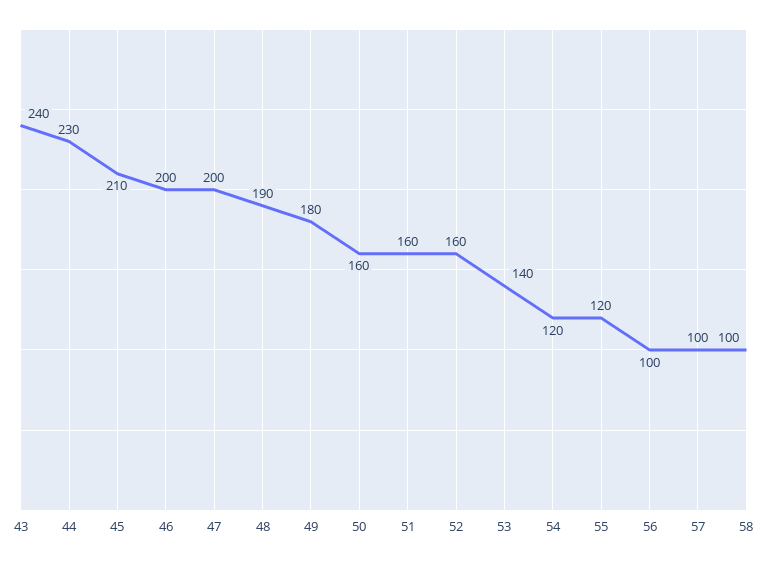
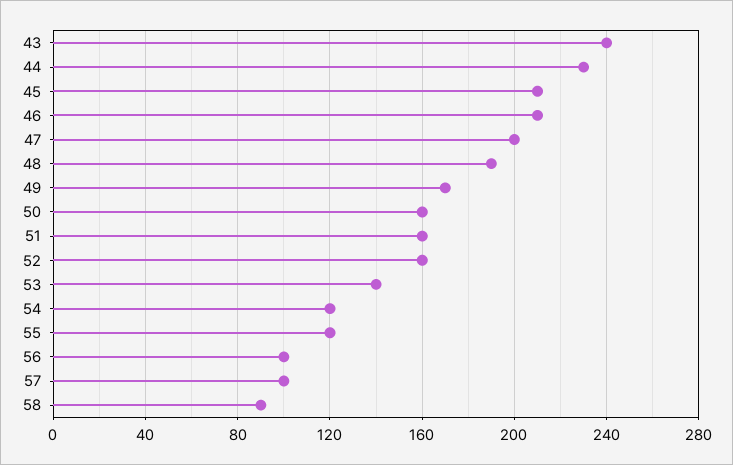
  {
    "43": 240,
    "44": 230,
    "45": 210,
-   "46": 200,
+   "46": 210,
    "47": 200,
    "48": 190,
-   "49": 180,
+   "49": 170,
    "50": 160,
    "51": 160,
    "52": 160,
    "53": 140,
    "54": 120,
    "55": 120,
    "56": 100,
    "57": 100,
-   "58": 100
+   "58": 90
  }

